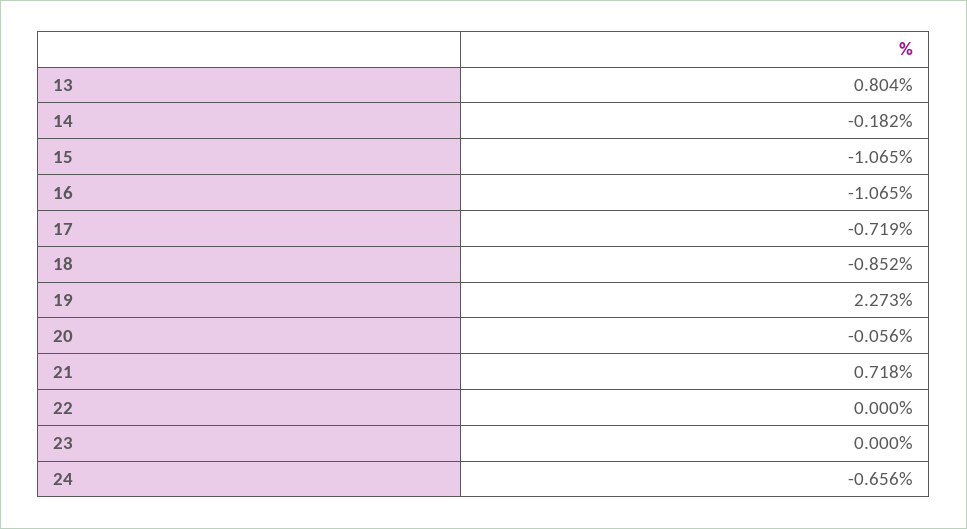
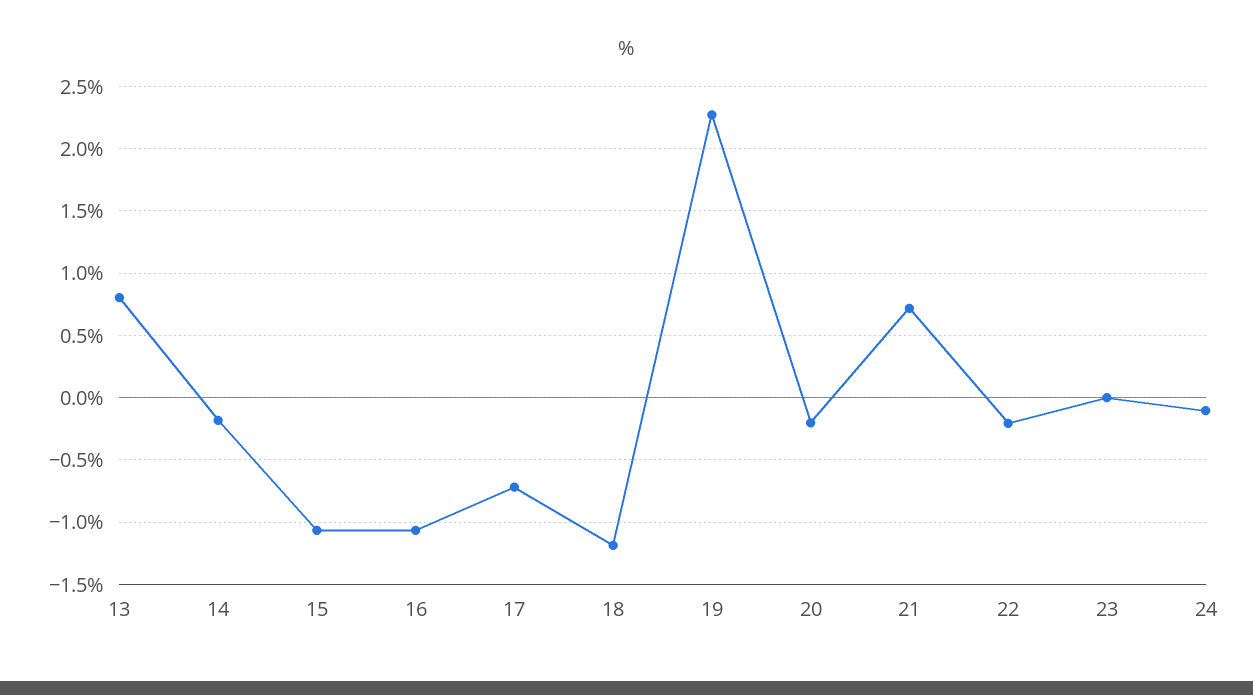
  {
    "13": 0.804,
    "14": -0.182,
    "15": -1.065,
    "16": -1.065,
    "17": -0.719,
-   "18": -0.852,
+   "18": -1.2,
    "19": 2.273,
-   "20": -0.056,
+   "20": -0.2,
    "21": 0.718,
-   "22": 0,
+   "22": -0.2,
    "23": 0,
-   "24": -0.656
+   "24": -0.1
  }

